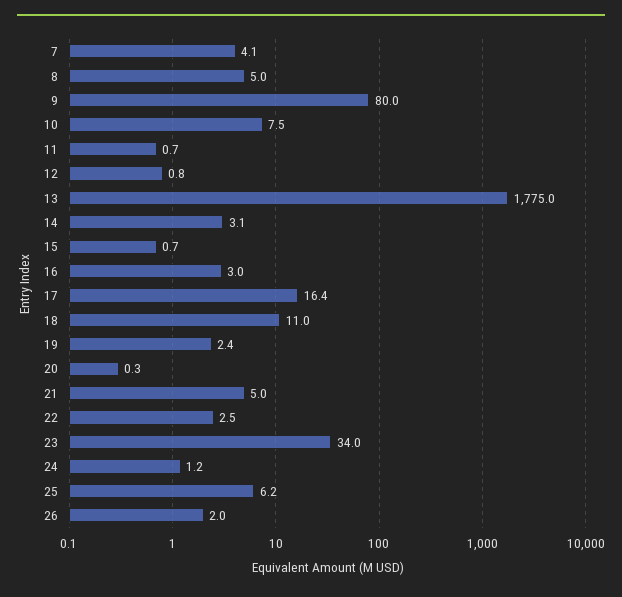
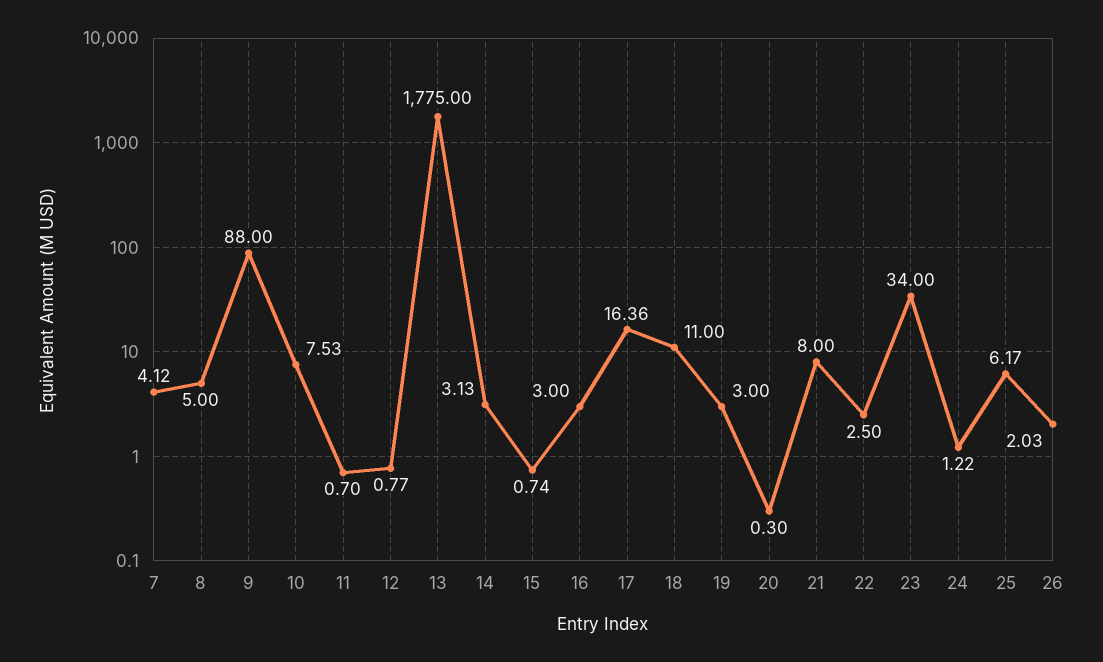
  {
    "7": 4.12,
    "8": 5,
-   "9": 80,
+   "9": 88,
    "10": 7.53,
    "11": 0.7,
    "12": 0.77,
    "13": 1775,
    "14": 3.13,
    "15": 0.74,
    "16": 3,
    "17": 16.36,
    "18": 11,
-   "19": 2.4,
+   "19": 3,
    "20": 0.3,
-   "21": 5,
+   "21": 8,
    "22": 2.5,
    "23": 34,
    "24": 1.22,
    "25": 6.17,
    "26": 2.03
  }

